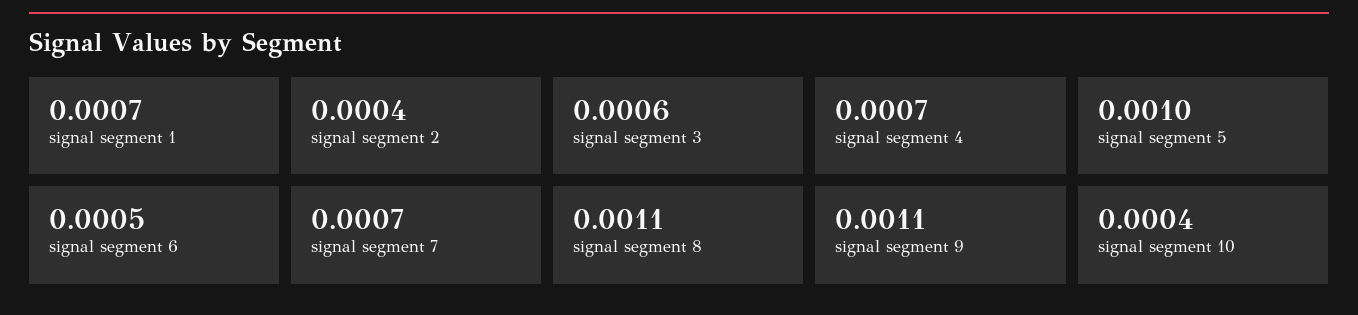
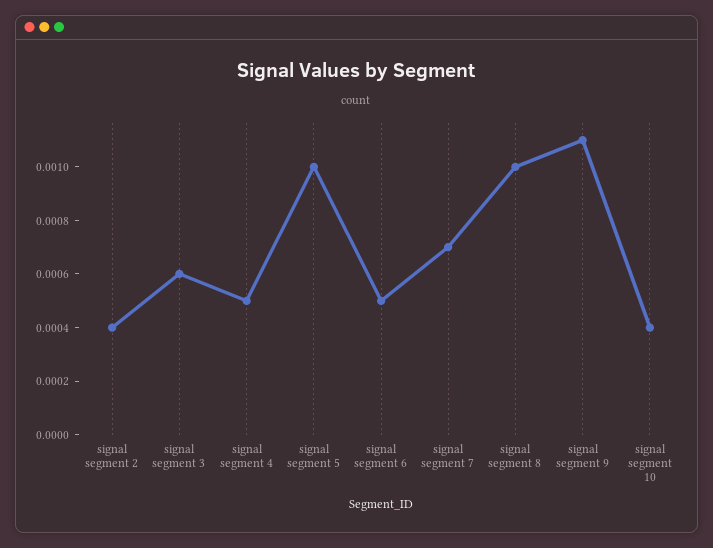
  {
-   "signal segment 1": 0.0007,
    "signal segment 2": 0.0004,
    "signal segment 3": 0.0006,
-   "signal segment 4": 0.0007,
+   "signal segment 4": 0.0005,
    "signal segment 5": 0.001,
    "signal segment 6": 0.0005,
    "signal segment 7": 0.0007,
-   "signal segment 8": 0.0011,
+   "signal segment 8": 0.001,
    "signal segment 9": 0.0011,
    "signal segment 10": 0.0004
  }

